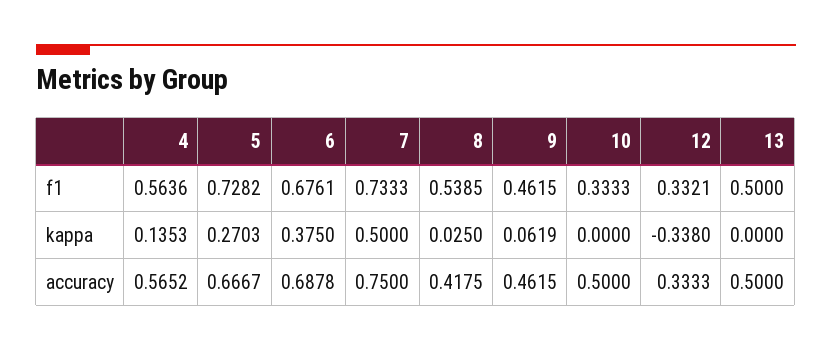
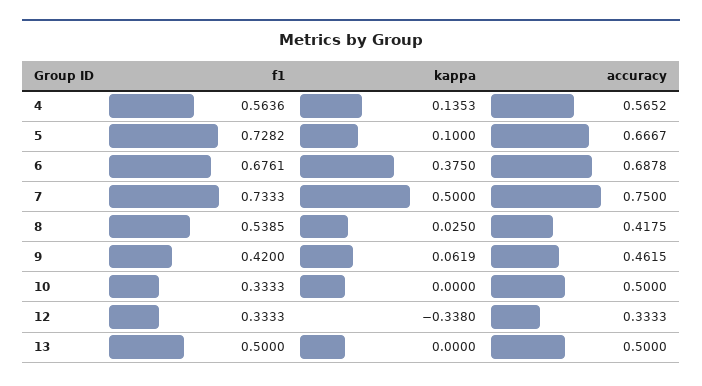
  {
    "4": {
      "f1": 0.5636,
      "kappa": 0.1353,
      "accuracy": 0.5652
    },
    "5": {
      "f1": 0.7282,
-     "kappa": 0.2703,
+     "kappa": 0.1,
      "accuracy": 0.6667
    },
    "6": {
      "f1": 0.6761,
      "kappa": 0.375,
      "accuracy": 0.6878
    },
    "7": {
      "f1": 0.7333,
      "kappa": 0.5,
      "accuracy": 0.75
    },
    "8": {
      "f1": 0.5385,
      "kappa": 0.025,
      "accuracy": 0.4175
    },
    "9": {
-     "f1": 0.4615,
+     "f1": 0.42,
      "kappa": 0.0619,
      "accuracy": 0.4615
    },
    "10": {
      "f1": 0.3333,
      "kappa": 0,
      "accuracy": 0.5
    },
    "12": {
-     "f1": 0.3321,
+     "f1": 0.3333,
      "kappa": -0.338,
      "accuracy": 0.3333
    },
    "13": {
      "f1": 0.5,
      "kappa": 0,
      "accuracy": 0.5
    }
  }

